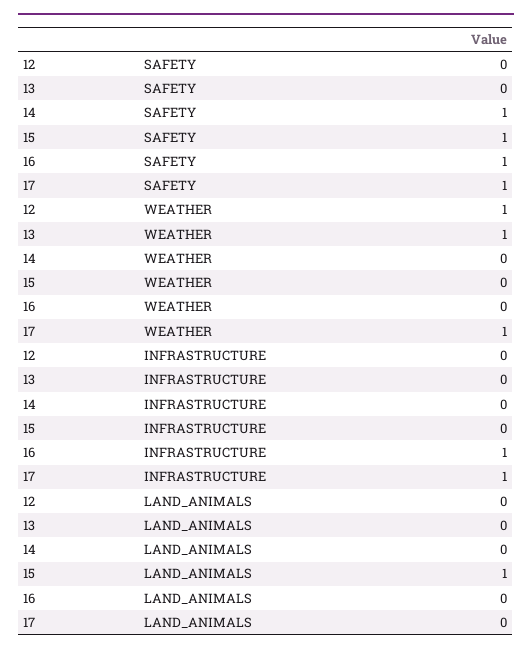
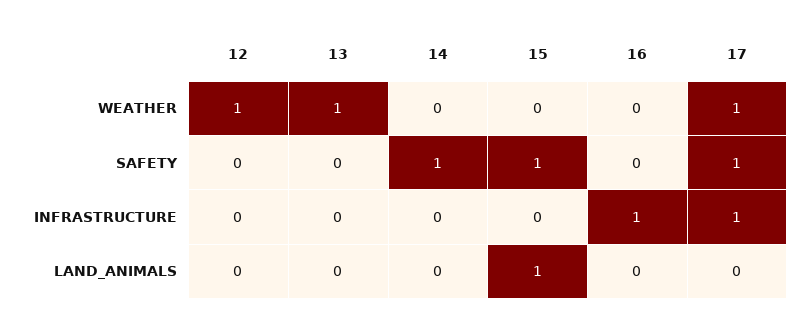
  {
    "12": {
      "SAFETY": 0,
      "WEATHER": 1,
      "INFRASTRUCTURE": 0,
      "LAND_ANIMALS": 0
    },
    "13": {
      "SAFETY": 0,
      "WEATHER": 1,
      "INFRASTRUCTURE": 0,
      "LAND_ANIMALS": 0
    },
    "14": {
      "SAFETY": 1,
      "WEATHER": 0,
      "INFRASTRUCTURE": 0,
      "LAND_ANIMALS": 0
    },
    "15": {
      "SAFETY": 1,
      "WEATHER": 0,
      "INFRASTRUCTURE": 0,
      "LAND_ANIMALS": 1
    },
    "16": {
-     "SAFETY": 1,
+     "SAFETY": 0,
      "WEATHER": 0,
      "INFRASTRUCTURE": 1,
      "LAND_ANIMALS": 0
    },
    "17": {
      "SAFETY": 1,
      "WEATHER": 1,
      "INFRASTRUCTURE": 1,
      "LAND_ANIMALS": 0
    }
  }

